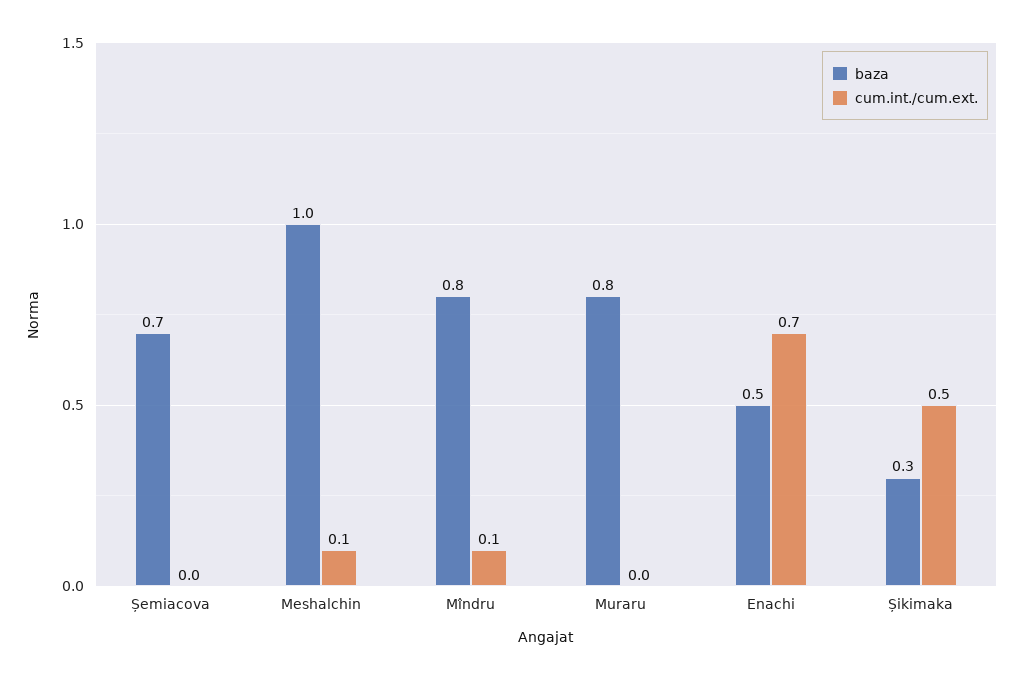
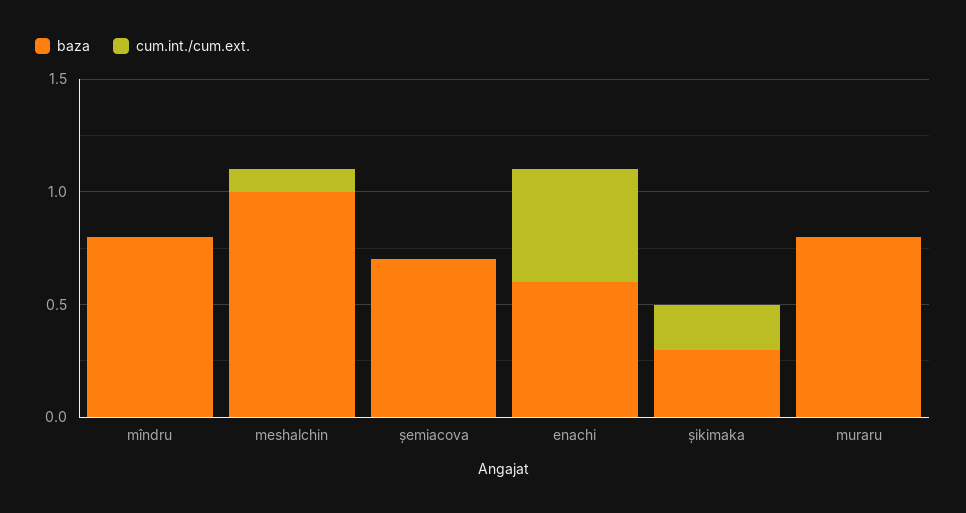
  {
    "baza": {
      "Șemiacova": 0.7,
      "Meshalchin": 1,
      "Mîndru": 0.8,
      "Muraru": 0.8,
-     "Enachi": 0.5,
+     "Enachi": 0.6,
      "Șikimaka": 0.3
    },
    "cum.int./cum.ext.": {
      "Șemiacova": 0,
      "Meshalchin": 0.1,
-     "Mîndru": 0.1,
+     "Mîndru": 0,
      "Muraru": 0,
-     "Enachi": 0.7,
+     "Enachi": 0.5,
-     "Șikimaka": 0.5
+     "Șikimaka": 0.2
    }
  }

